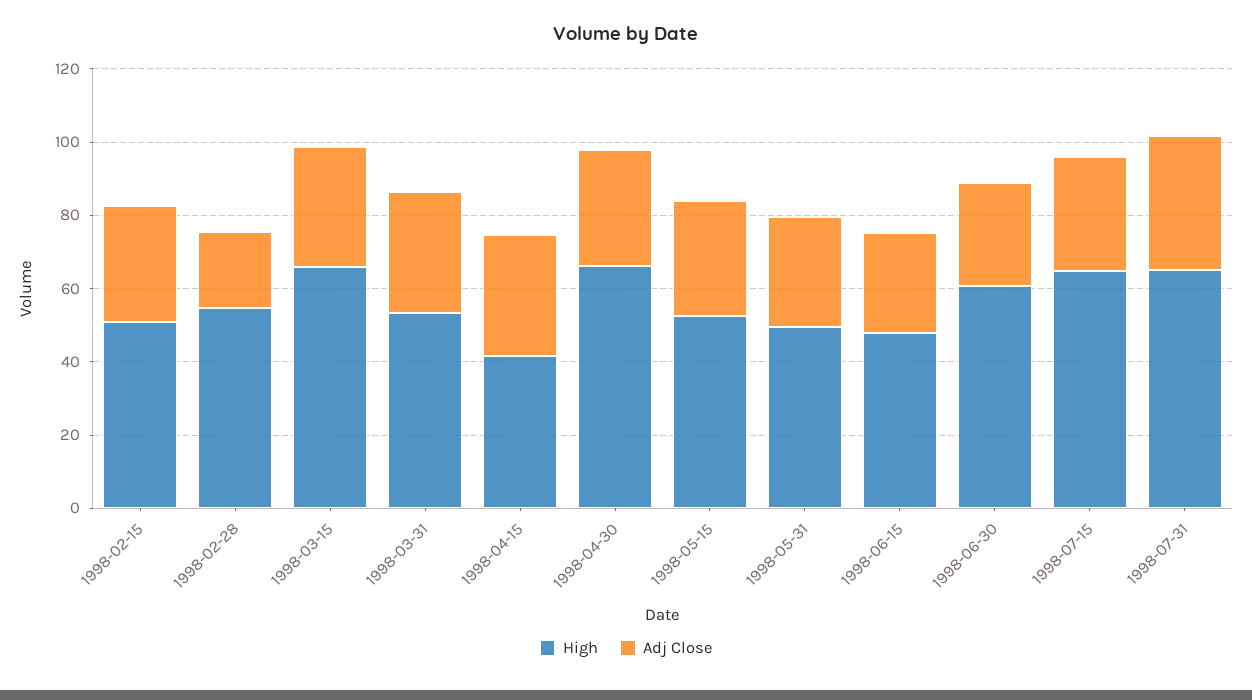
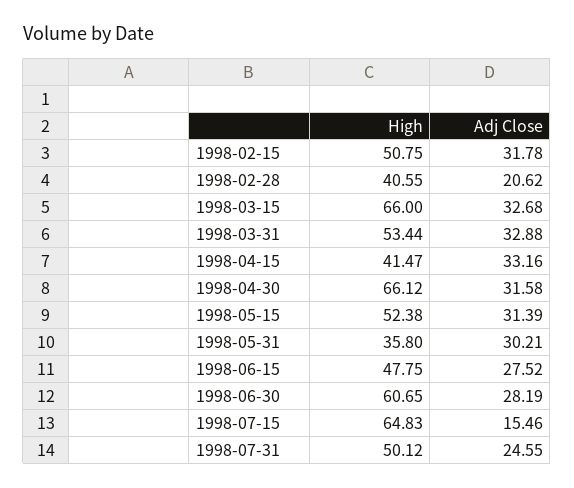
  {
    "High": {
      "1998-02-15": 50.75,
-     "1998-02-28": 55,
+     "1998-02-28": 40.55,
      "1998-03-15": 66,
      "1998-03-31": 53.44,
      "1998-04-15": 41.47,
      "1998-04-30": 66.12,
      "1998-05-15": 52.38,
-     "1998-05-31": 50,
+     "1998-05-31": 35.8,
      "1998-06-15": 47.75,
      "1998-06-30": 60.65,
      "1998-07-15": 64.83,
-     "1998-07-31": 65
+     "1998-07-31": 50.12
    },
    "Adj Close": {
      "1998-02-15": 31.78,
      "1998-02-28": 20.62,
      "1998-03-15": 32.68,
      "1998-03-31": 32.88,
      "1998-04-15": 33.16,
      "1998-04-30": 31.58,
      "1998-05-15": 31.39,
      "1998-05-31": 30.21,
      "1998-06-15": 27.52,
      "1998-06-30": 28.19,
-     "1998-07-15": 30,
+     "1998-07-15": 15.46,
-     "1998-07-31": 35
+     "1998-07-31": 24.55
    }
  }

